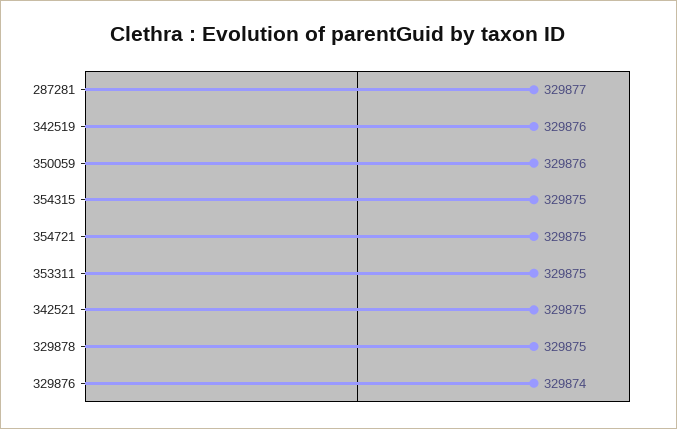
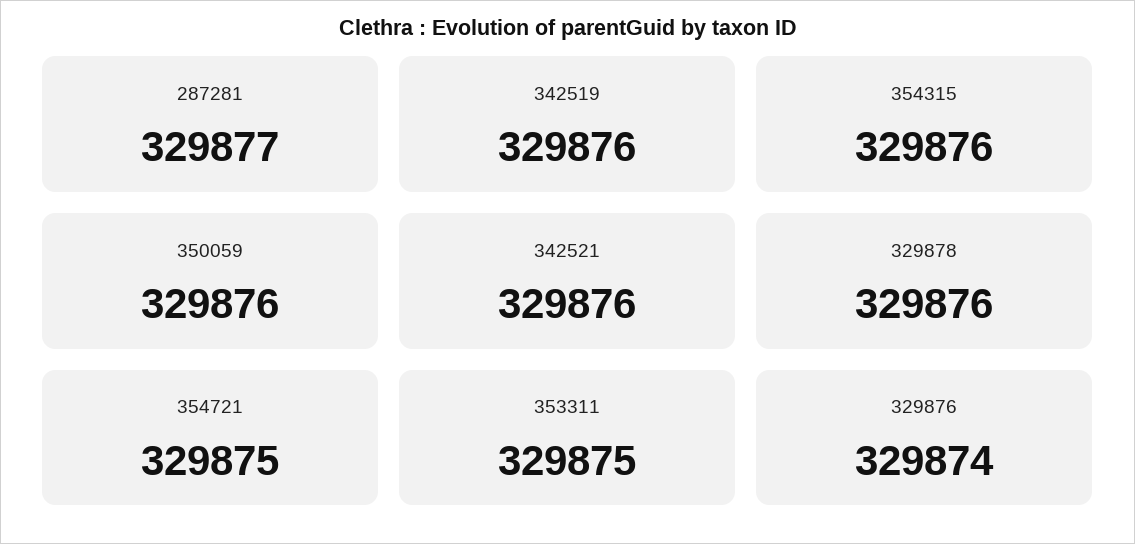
  {
    "287281": 329877,
    "342519": 329876,
    "350059": 329876,
-   "354315": 329875,
+   "354315": 329876,
    "354721": 329875,
    "353311": 329875,
-   "342521": 329875,
+   "342521": 329876,
-   "329878": 329875,
+   "329878": 329876,
    "329876": 329874
  }

